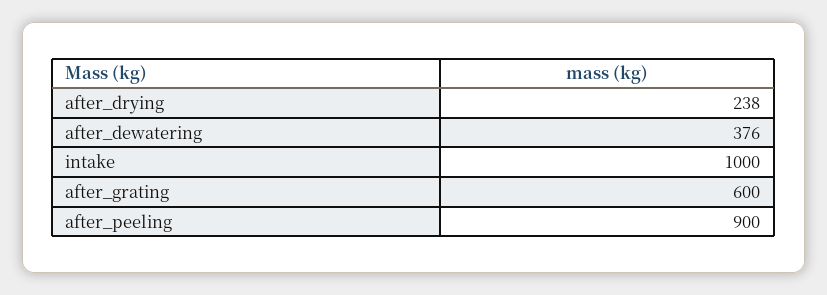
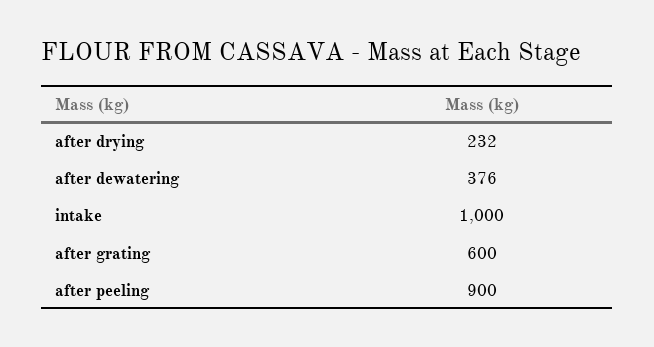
  {
-   "after_drying": 238,
+   "after_drying": 232,
    "after_dewatering": 376,
    "intake": 1000,
    "after_grating": 600,
    "after_peeling": 900
  }

